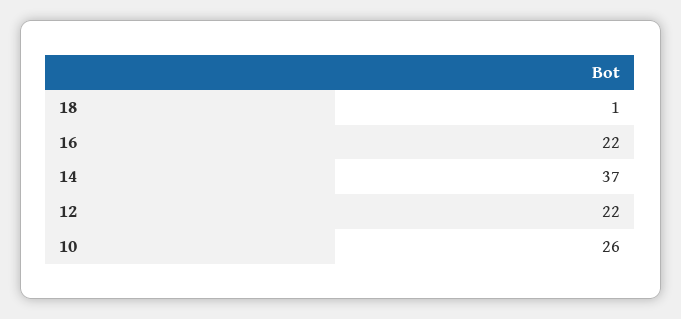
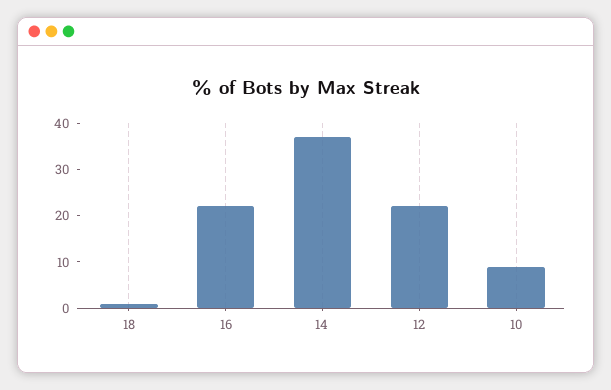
  {
    "18": 1,
    "16": 22,
    "14": 37,
    "12": 22,
-   "10": 26
+   "10": 10
  }

